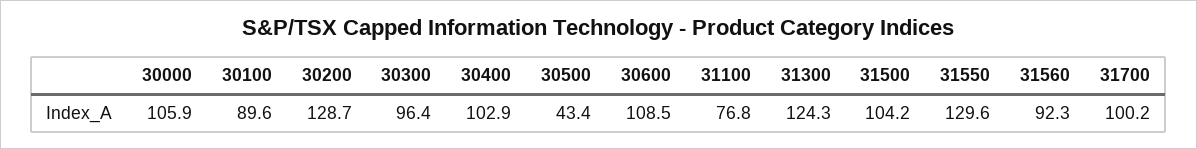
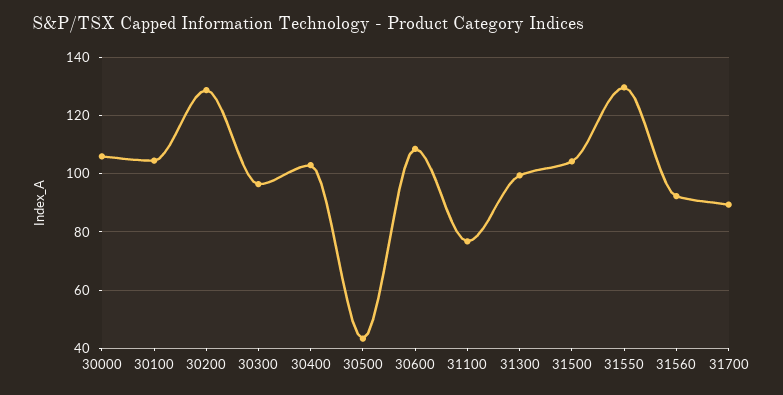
  {
    "30000": 105.9,
-   "30100": 89.6,
+   "30100": 105,
    "30200": 128.7,
    "30300": 96.4,
    "30400": 102.9,
    "30500": 43.4,
    "30600": 108.5,
    "31100": 76.8,
-   "31300": 124.3,
+   "31300": 100,
    "31500": 104.2,
    "31550": 129.6,
    "31560": 92.3,
-   "31700": 100.2
+   "31700": 90
  }

